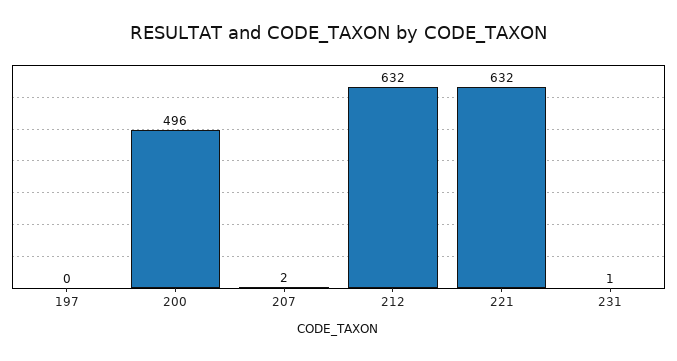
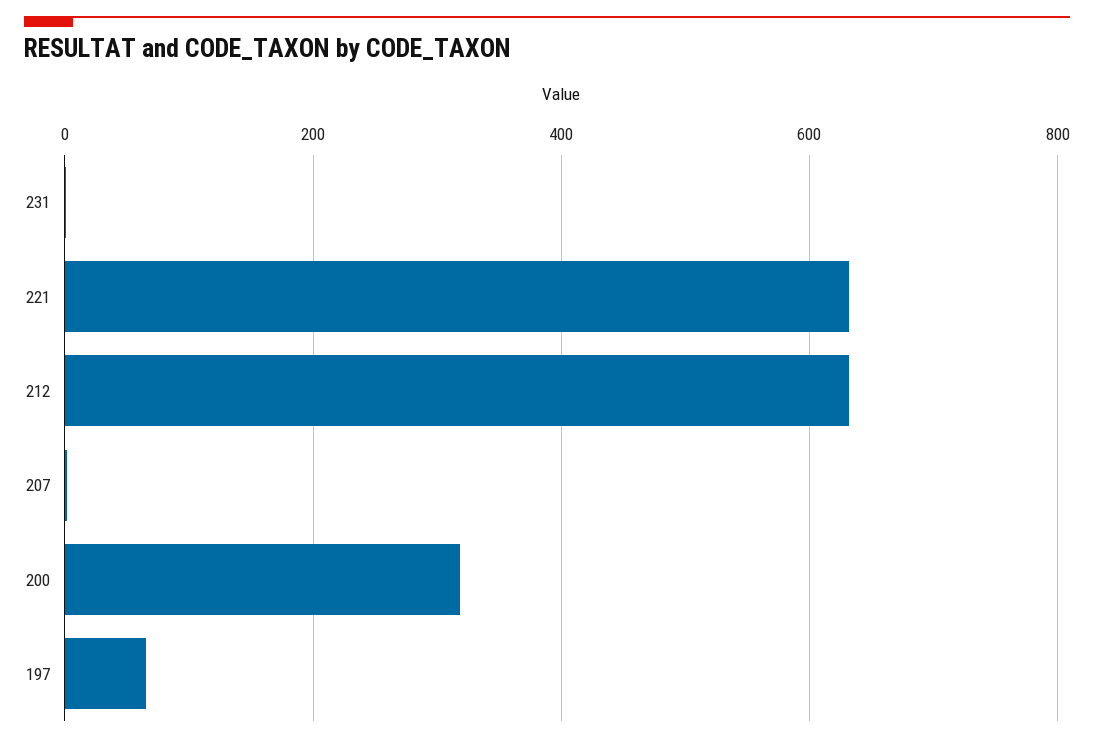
  {
-   "197": 0,
+   "197": 60,
-   "200": 496,
+   "200": 320,
    "207": 2,
    "212": 632,
    "221": 632,
    "231": 1
  }

